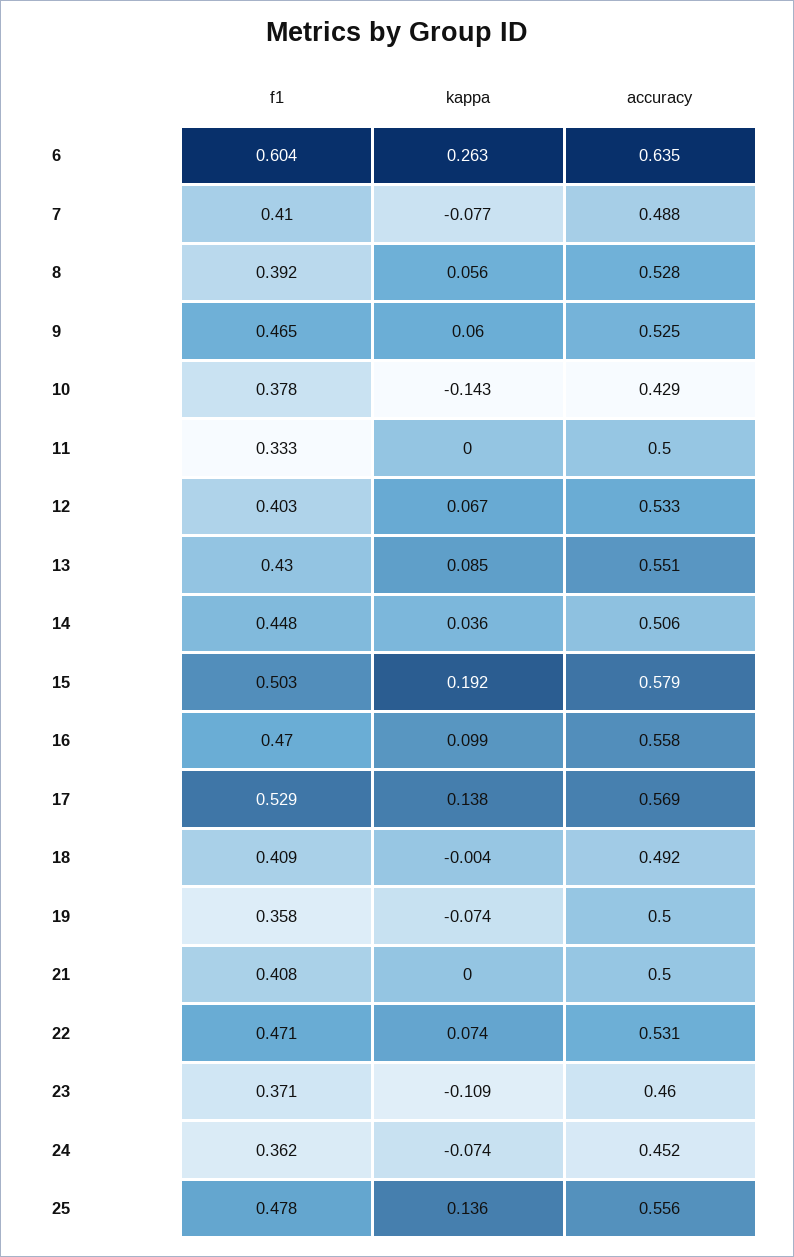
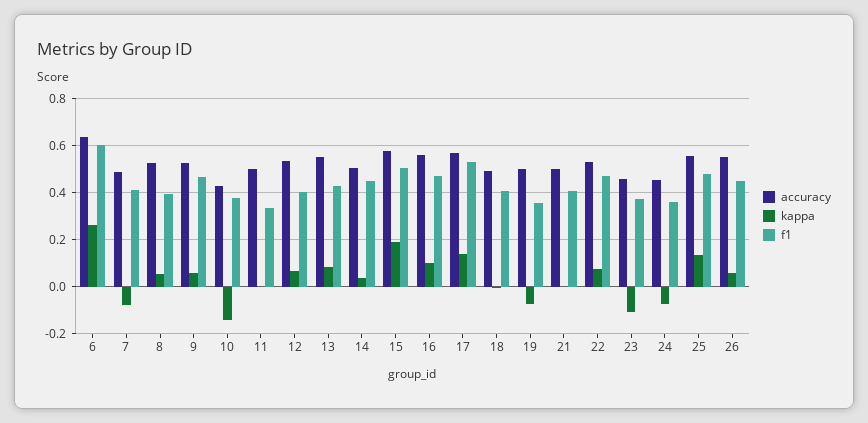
  {
    "f1": {
      "6": 0.604,
      "7": 0.41,
      "8": 0.392,
      "9": 0.465,
      "10": 0.378,
      "11": 0.333,
      "12": 0.403,
      "13": 0.43,
      "14": 0.448,
      "15": 0.503,
      "16": 0.47,
      "17": 0.529,
      "18": 0.409,
      "19": 0.358,
      "21": 0.408,
      "22": 0.471,
      "23": 0.371,
      "24": 0.362,
-     "25": 0.478
+     "25": 0.478,
+     "26": 0.45
    },
    "kappa": {
      "6": 0.263,
      "7": -0.077,
      "8": 0.056,
      "9": 0.06,
      "10": -0.143,
      "11": 0,
      "12": 0.067,
      "13": 0.085,
      "14": 0.036,
      "15": 0.192,
      "16": 0.099,
      "17": 0.138,
      "18": -0.004,
      "19": -0.074,
      "21": 0,
      "22": 0.074,
      "23": -0.109,
      "24": -0.074,
-     "25": 0.136
+     "25": 0.136,
+     "26": 0.05
    },
    "accuracy": {
      "6": 0.635,
      "7": 0.488,
      "8": 0.528,
      "9": 0.525,
      "10": 0.429,
      "11": 0.5,
      "12": 0.533,
      "13": 0.551,
      "14": 0.506,
      "15": 0.579,
      "16": 0.558,
      "17": 0.569,
      "18": 0.492,
      "19": 0.5,
      "21": 0.5,
      "22": 0.531,
      "23": 0.46,
      "24": 0.452,
-     "25": 0.556
+     "25": 0.556,
+     "26": 0.55
    }
  }

